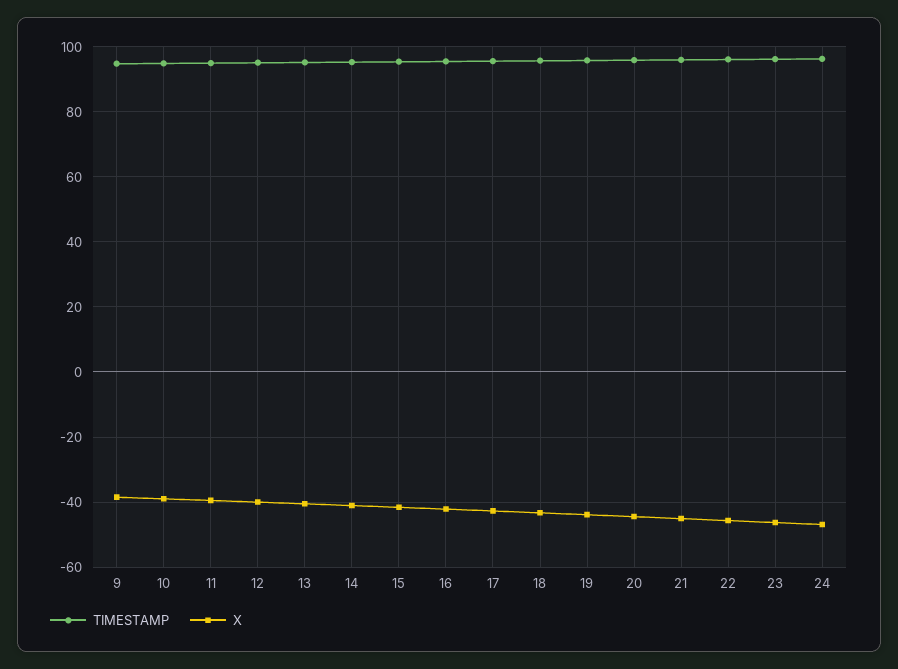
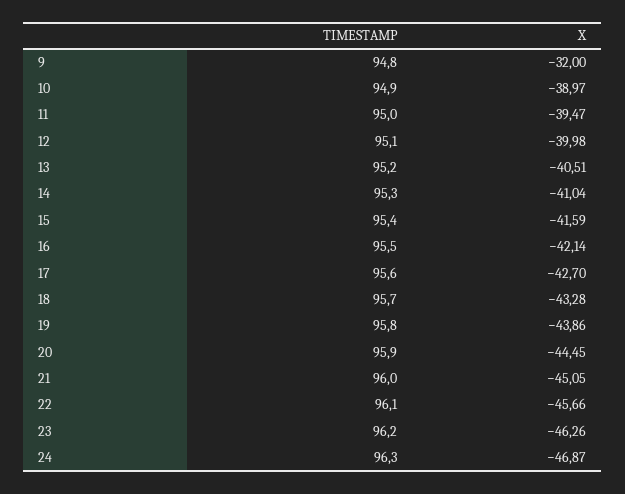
  {
    "TIMESTAMP": {
      "9": 94.8,
      "10": 94.9,
      "11": 95,
      "12": 95.1,
      "13": 95.2,
      "14": 95.3,
      "15": 95.4,
      "16": 95.5,
      "17": 95.6,
      "18": 95.7,
      "19": 95.8,
      "20": 95.9,
      "21": 96,
      "22": 96.1,
      "23": 96.2,
      "24": 96.3
    },
    "X": {
-     "9": -38,
+     "9": -32,
      "10": -38.97,
      "11": -39.47,
      "12": -39.98,
      "13": -40.51,
      "14": -41.04,
      "15": -41.59,
      "16": -42.14,
      "17": -42.7,
      "18": -43.28,
      "19": -43.86,
      "20": -44.45,
      "21": -45.05,
      "22": -45.66,
      "23": -46.26,
      "24": -46.87
    }
  }

